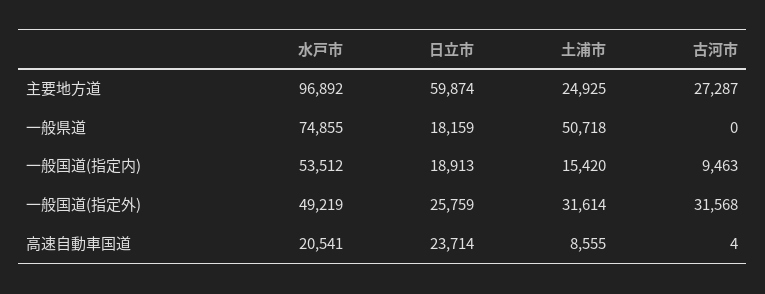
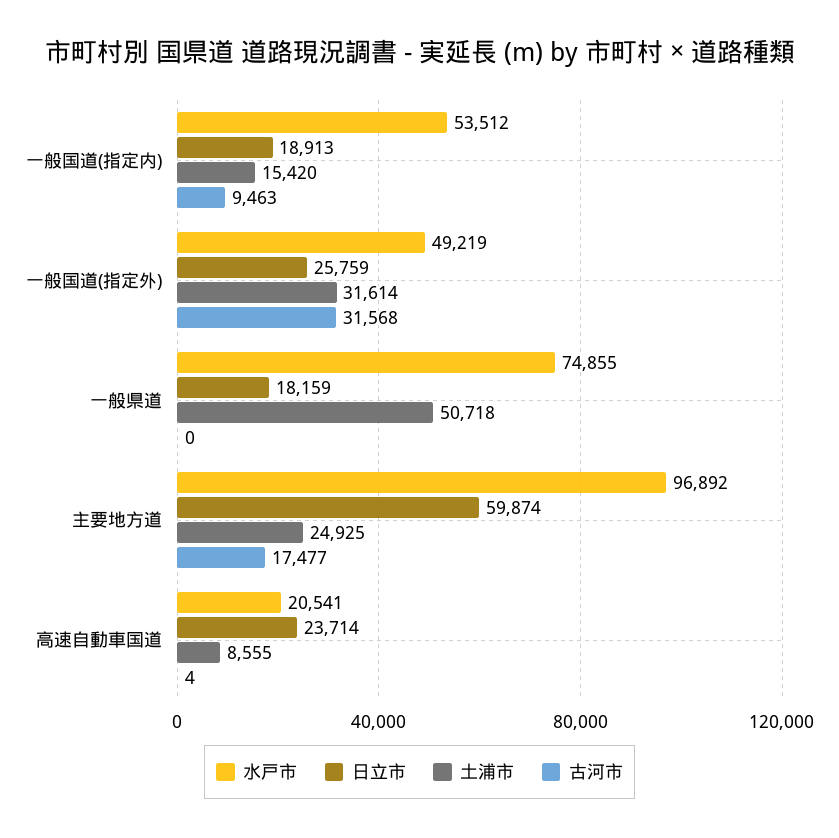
  {
    "水戸市": {
      "主要地方道": 96892,
      "一般県道": 74855,
      "一般国道(指定内)": 53512,
      "一般国道(指定外)": 49219,
      "高速自動車国道": 20541
    },
    "日立市": {
      "主要地方道": 59874,
      "一般県道": 18159,
      "一般国道(指定内)": 18913,
      "一般国道(指定外)": 25759,
      "高速自動車国道": 23714
    },
    "土浦市": {
      "主要地方道": 24925,
      "一般県道": 50718,
      "一般国道(指定内)": 15420,
      "一般国道(指定外)": 31614,
      "高速自動車国道": 8555
    },
    "古河市": {
-     "主要地方道": 27287,
+     "主要地方道": 17477,
      "一般県道": 0,
      "一般国道(指定内)": 9463,
      "一般国道(指定外)": 31568,
      "高速自動車国道": 4
    }
  }

